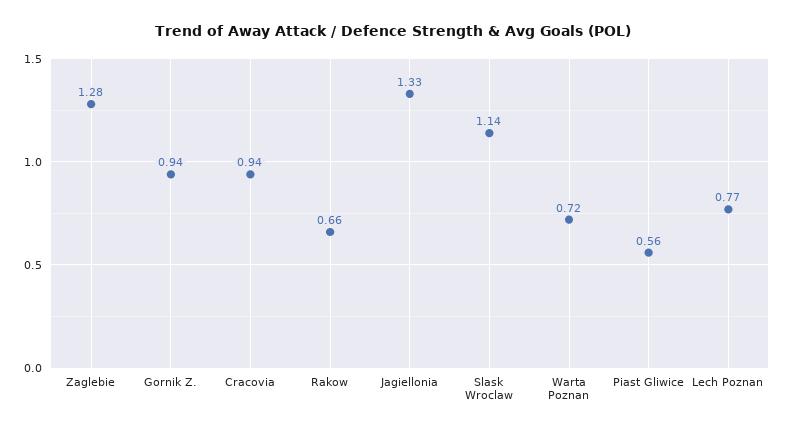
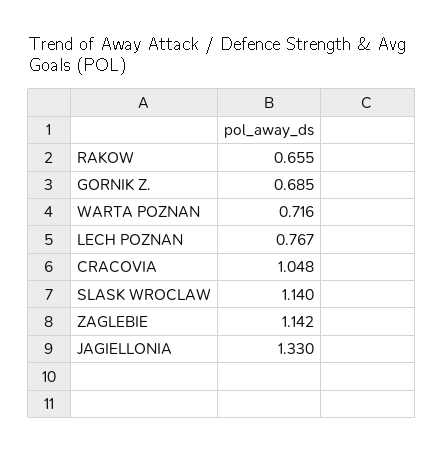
  {
-   "Zaglebie": 1.28,
+   "Zaglebie": 1.142,
-   "Gornik Z.": 0.94,
+   "Gornik Z.": 0.685,
-   "Cracovia": 0.94,
+   "Cracovia": 1.048,
    "Rakow": 0.655,
    "Jagiellonia": 1.33,
    "Slask Wroclaw": 1.14,
    "Warta Poznan": 0.716,
-   "Piast Gliwice": 0.56,
    "Lech Poznan": 0.767
  }

